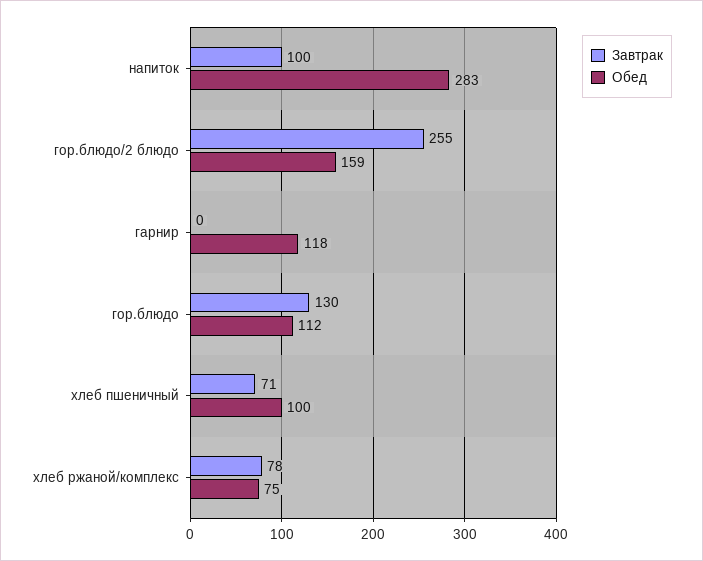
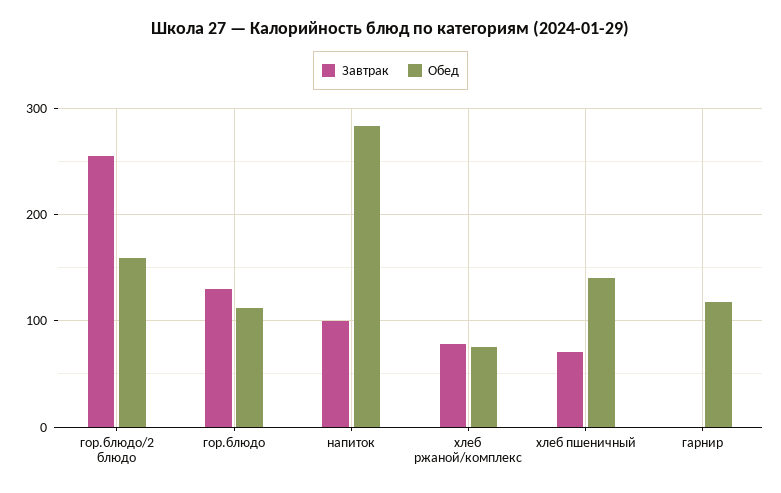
  {
    "Завтрак": {
      "напиток": 100,
      "гор.блюдо/2 блюдо": 255,
      "гарнир": 0,
      "гор.блюдо": 130,
      "хлеб пшеничный": 71,
      "хлеб ржаной/комплекс": 78
    },
    "Обед": {
      "напиток": 283,
      "гор.блюдо/2 блюдо": 159,
      "гарнир": 118,
      "гор.блюдо": 112,
-     "хлеб пшеничный": 100,
+     "хлеб пшеничный": 140,
      "хлеб ржаной/комплекс": 75
    }
  }

